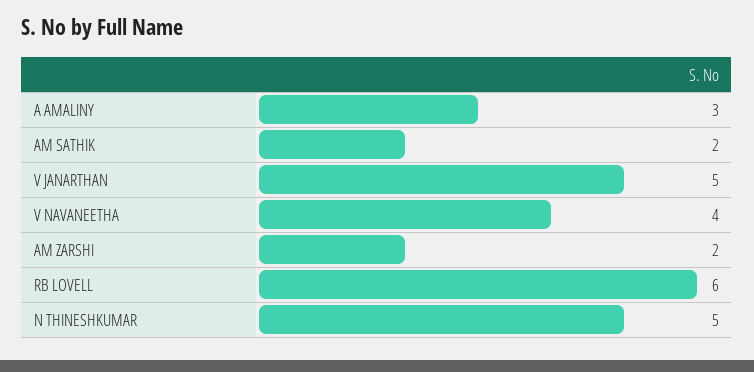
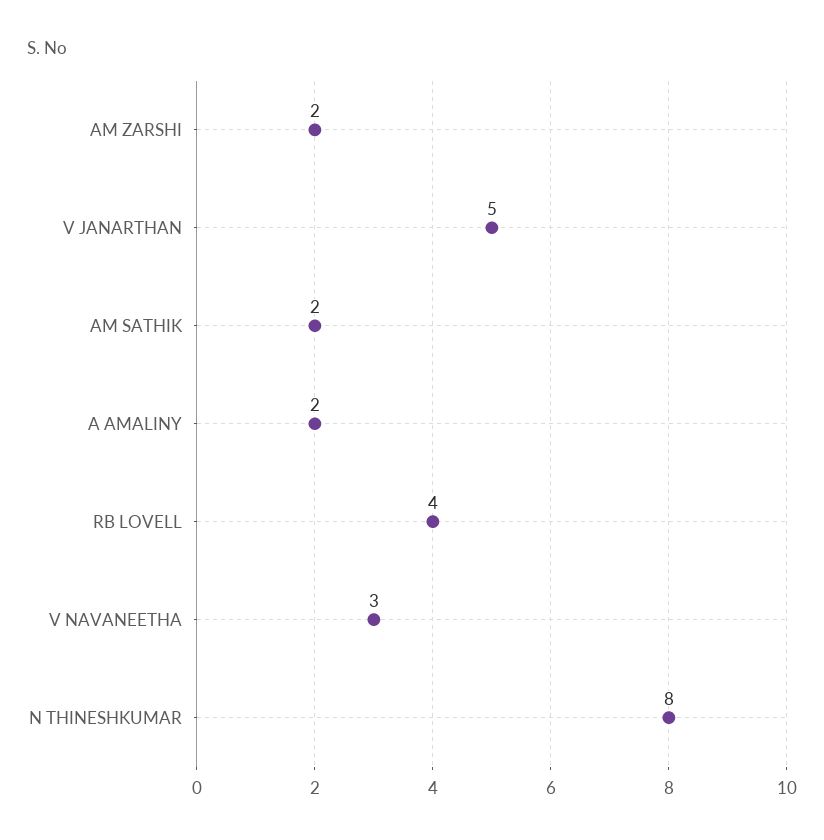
  {
-   "A AMALINY": 3,
+   "A AMALINY": 2,
    "AM SATHIK": 2,
    "V JANARTHAN": 5,
-   "V NAVANEETHA": 4,
+   "V NAVANEETHA": 3,
    "AM ZARSHI": 2,
-   "RB LOVELL": 6,
+   "RB LOVELL": 4,
-   "N THINESHKUMAR": 5
+   "N THINESHKUMAR": 8
  }

